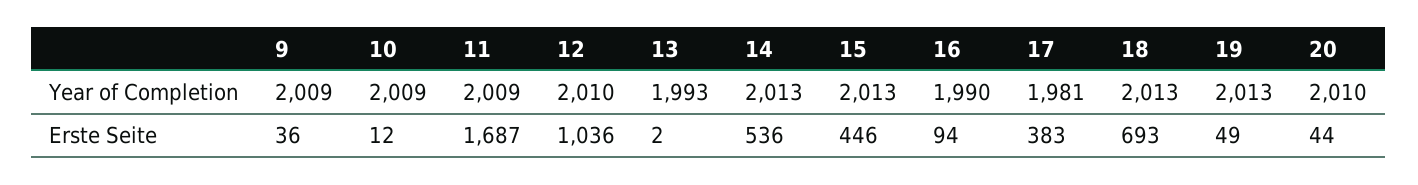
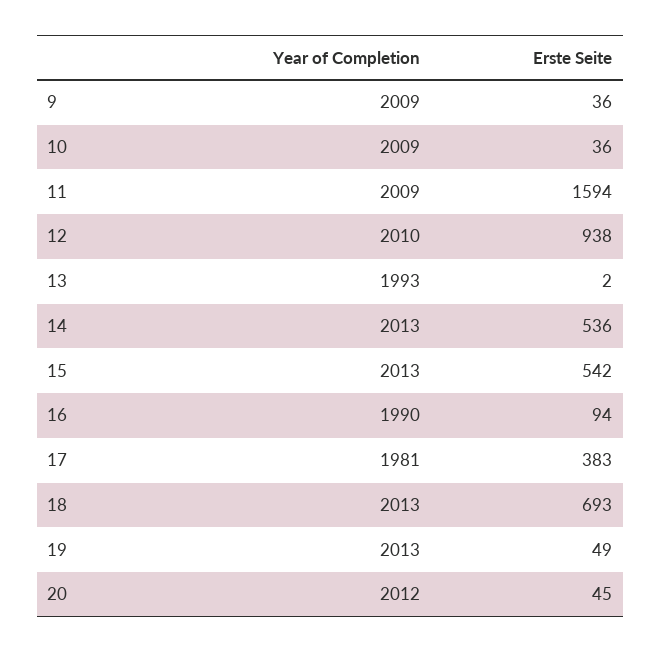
  {
    "9": {
      "Year of Completion": 2009,
      "Erste Seite": 36
    },
    "10": {
      "Year of Completion": 2009,
-     "Erste Seite": 12
+     "Erste Seite": 36
    },
    "11": {
      "Year of Completion": 2009,
-     "Erste Seite": 1687
+     "Erste Seite": 1594
    },
    "12": {
      "Year of Completion": 2010,
-     "Erste Seite": 1036
+     "Erste Seite": 938
    },
    "13": {
      "Year of Completion": 1993,
      "Erste Seite": 2
    },
    "14": {
      "Year of Completion": 2013,
      "Erste Seite": 536
    },
    "15": {
      "Year of Completion": 2013,
-     "Erste Seite": 446
+     "Erste Seite": 542
    },
    "16": {
      "Year of Completion": 1990,
      "Erste Seite": 94
    },
    "17": {
      "Year of Completion": 1981,
      "Erste Seite": 383
    },
    "18": {
      "Year of Completion": 2013,
      "Erste Seite": 693
    },
    "19": {
      "Year of Completion": 2013,
      "Erste Seite": 49
    },
    "20": {
-     "Year of Completion": 2010,
+     "Year of Completion": 2012,
-     "Erste Seite": 44
+     "Erste Seite": 45
    }
  }

